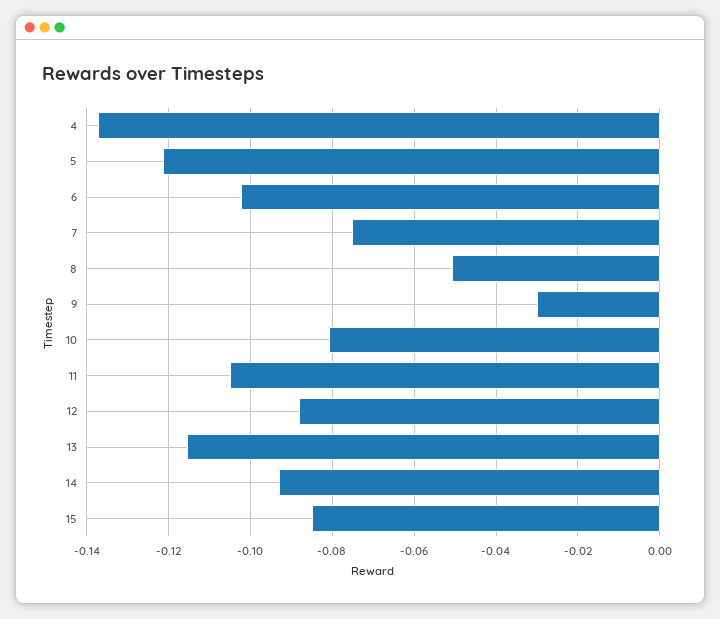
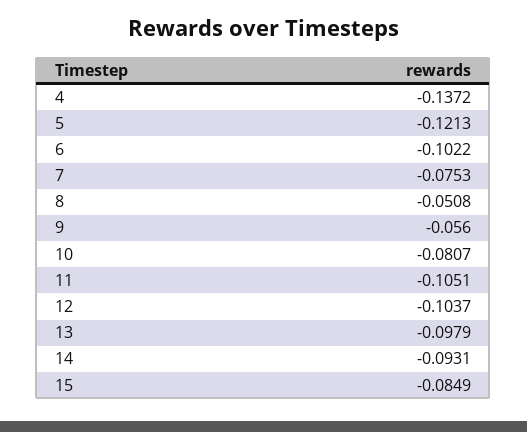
  {
    "4": -0.1372,
    "5": -0.1213,
    "6": -0.1022,
    "7": -0.0753,
    "8": -0.0508,
-   "9": -0.03,
+   "9": -0.056,
    "10": -0.0807,
    "11": -0.1051,
-   "12": -0.088,
+   "12": -0.1037,
-   "13": -0.116,
+   "13": -0.0979,
    "14": -0.0931,
    "15": -0.0849
  }

